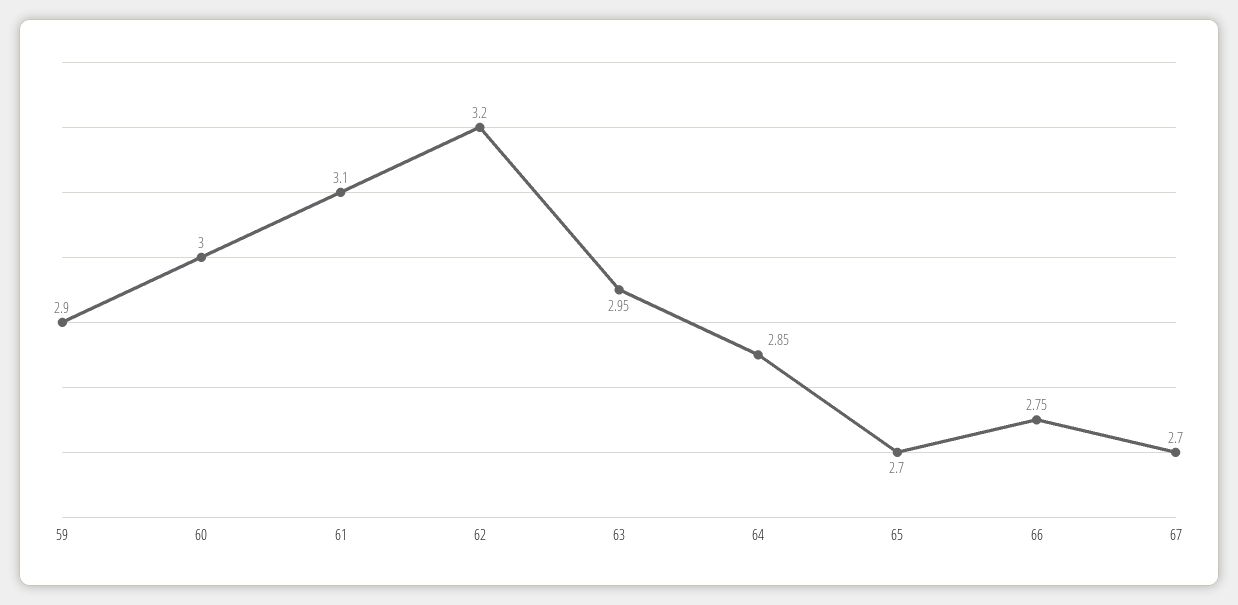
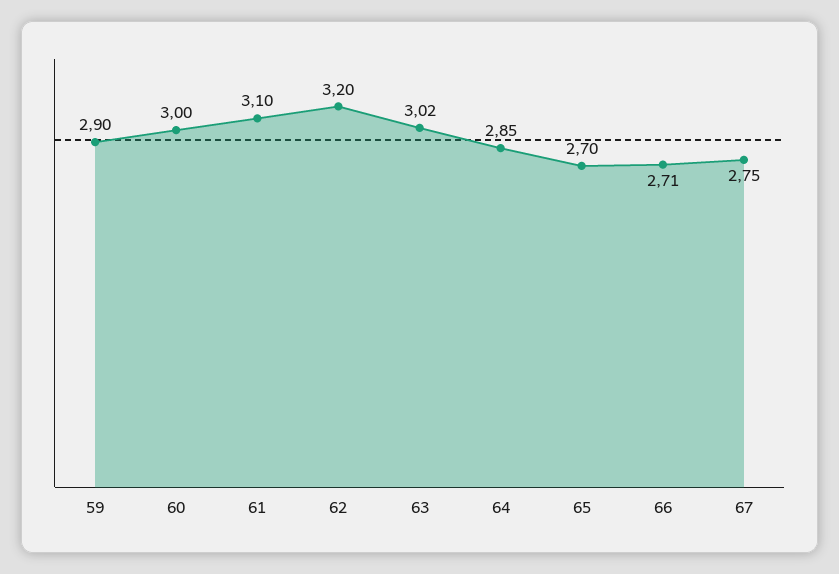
  {
    "59": 2.9,
    "60": 3,
    "61": 3.1,
    "62": 3.2,
-   "63": 2.95,
+   "63": 3.02,
    "64": 2.85,
    "65": 2.7,
-   "66": 2.75,
+   "66": 2.71,
-   "67": 2.7
+   "67": 2.75
  }

